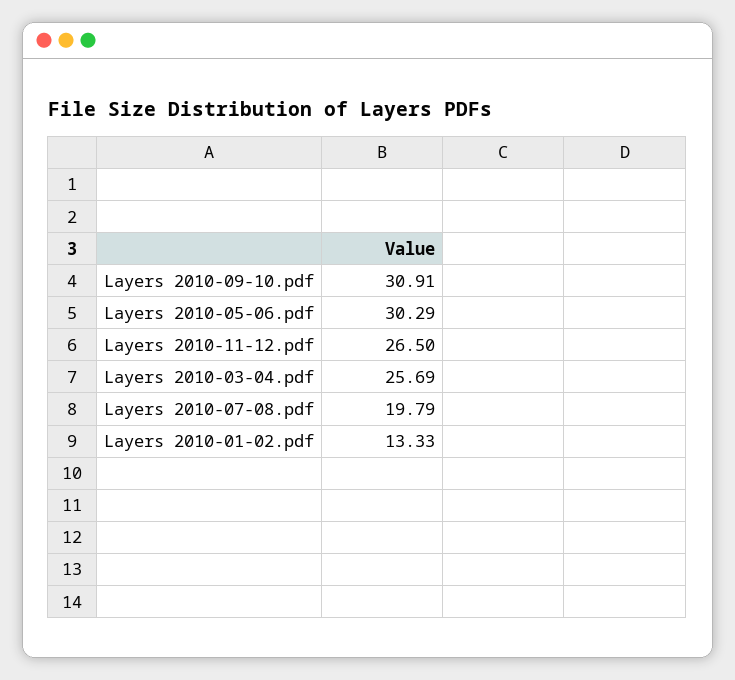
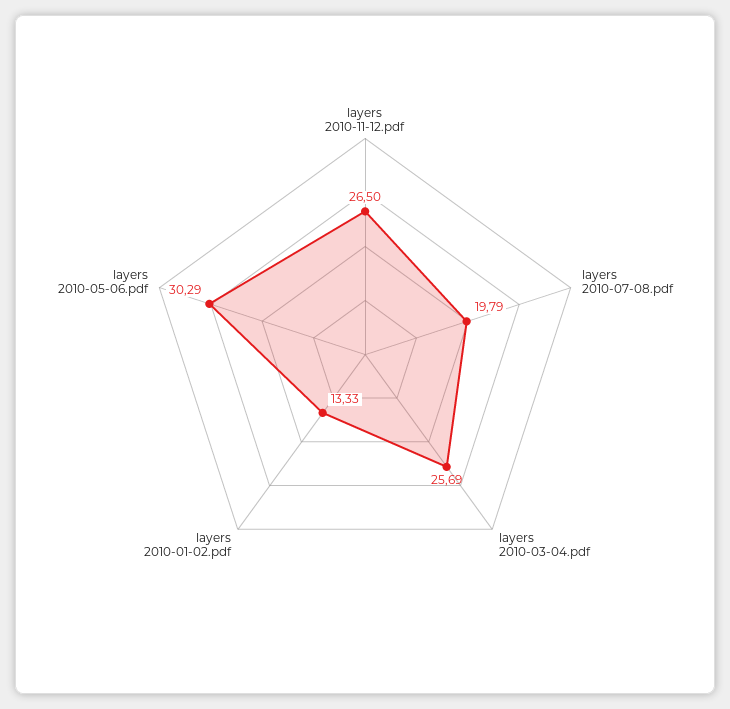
  {
-   "Layers 2010-09-10.pdf": 30.91,
    "Layers 2010-05-06.pdf": 30.29,
    "Layers 2010-11-12.pdf": 26.5,
    "Layers 2010-03-04.pdf": 25.69,
    "Layers 2010-07-08.pdf": 19.79,
    "Layers 2010-01-02.pdf": 13.33
  }

